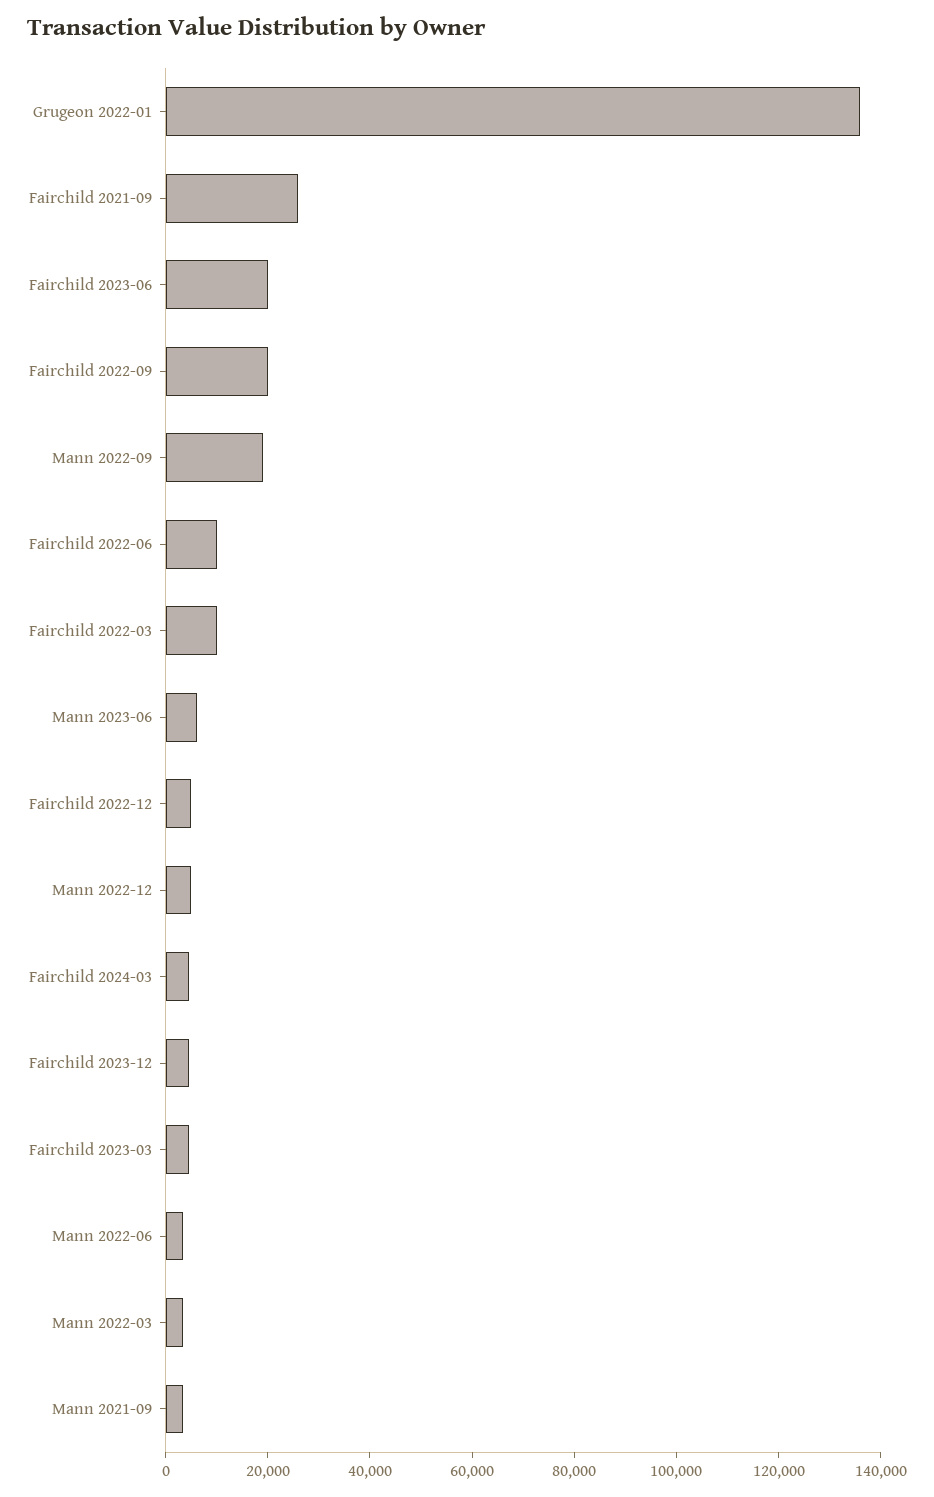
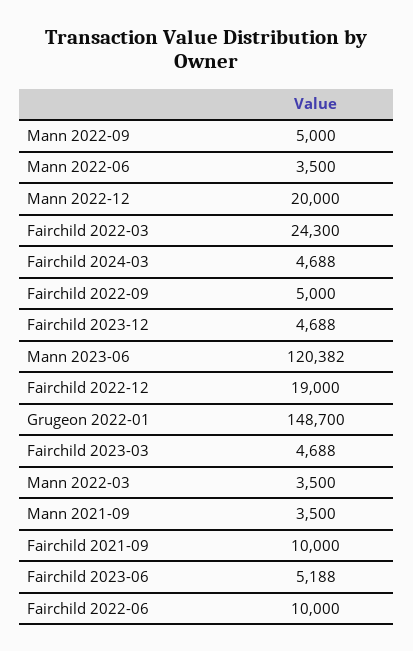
  {
-   "Grugeon 2022-01": 135000,
+   "Grugeon 2022-01": 148700,
-   "Fairchild 2021-09": 25000,
+   "Fairchild 2021-09": 10000,
-   "Fairchild 2023-06": 20000,
+   "Fairchild 2023-06": 5188,
-   "Fairchild 2022-09": 20000,
+   "Fairchild 2022-09": 5000,
-   "Mann 2022-09": 20000,
+   "Mann 2022-09": 5000,
    "Fairchild 2022-06": 10000,
-   "Fairchild 2022-03": 10000,
+   "Fairchild 2022-03": 24300,
-   "Mann 2023-06": 5000,
+   "Mann 2023-06": 120382,
-   "Fairchild 2022-12": 5000,
+   "Fairchild 2022-12": 19000,
-   "Mann 2022-12": 5000,
+   "Mann 2022-12": 20000,
    "Fairchild 2024-03": 4688,
    "Fairchild 2023-12": 4688,
    "Fairchild 2023-03": 4688,
    "Mann 2022-06": 3500,
    "Mann 2022-03": 3500,
    "Mann 2021-09": 3500
  }

